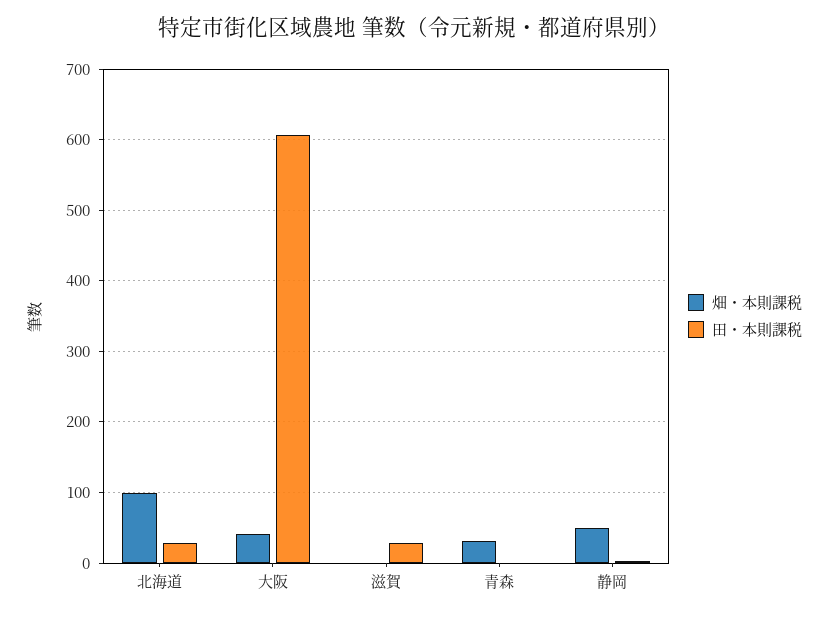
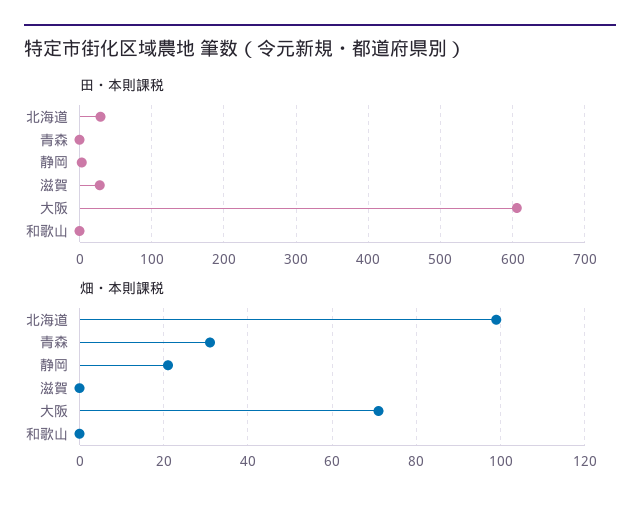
  {
    "畑・本則課税": {
      "北海道": 100,
-     "大阪": 40,
+     "大阪": 70,
      "滋賀": 0,
      "青森": 30,
-     "静岡": 50
+     "静岡": 20,
+     "和歌山": 0
    },
    "田・本則課税": {
      "北海道": 30,
      "大阪": 610,
      "滋賀": 30,
      "青森": 0,
-     "静岡": 0
+     "静岡": 0,
+     "和歌山": 0
    }
  }

